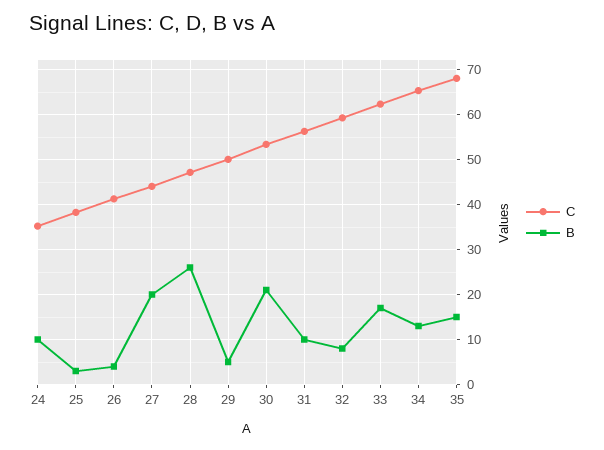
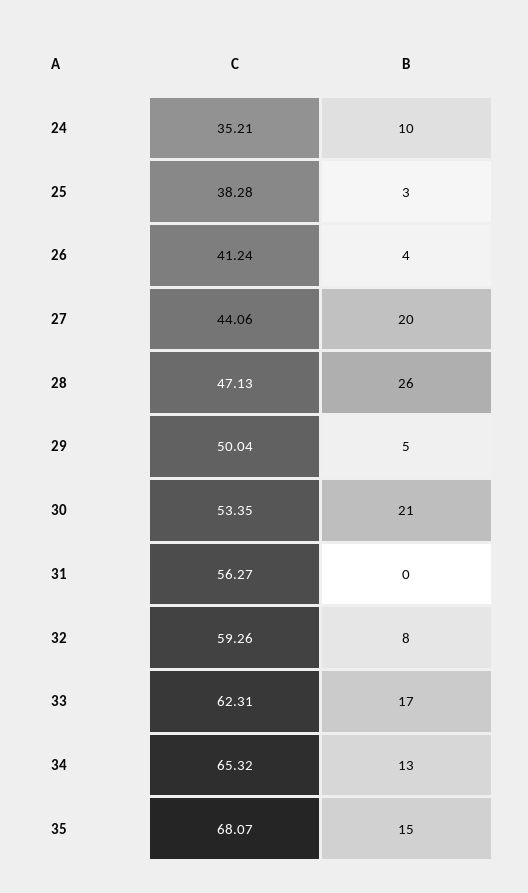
  {
    "C": {
      "24": 35.21,
      "25": 38.28,
      "26": 41.24,
      "27": 44.06,
      "28": 47.13,
      "29": 50.04,
      "30": 53.35,
      "31": 56.27,
      "32": 59.26,
      "33": 62.31,
      "34": 65.32,
      "35": 68.07
    },
    "B": {
      "24": 10,
      "25": 3,
      "26": 4,
      "27": 20,
      "28": 26,
      "29": 5,
      "30": 21,
-     "31": 10,
+     "31": 0,
      "32": 8,
      "33": 17,
      "34": 13,
      "35": 15
    }
  }

